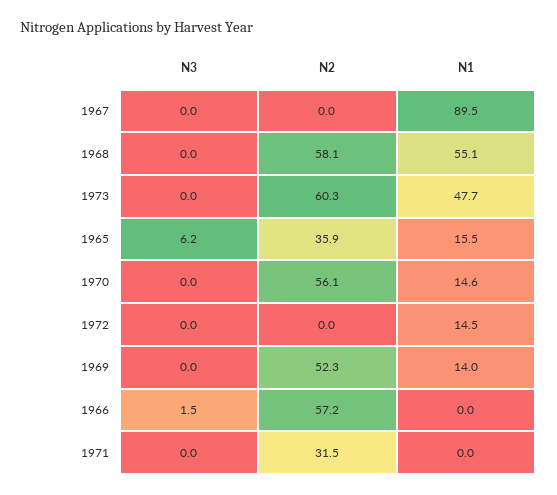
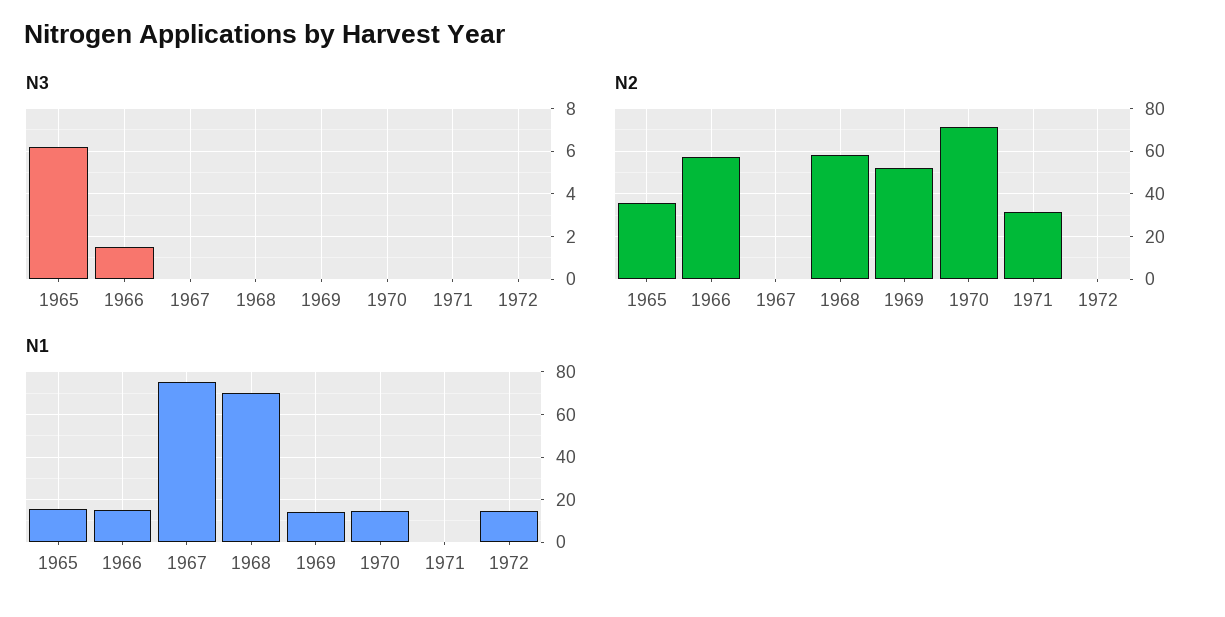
  {
    "N3": {
      "1967": 0,
      "1968": 0,
-     "1973": 0,
      "1965": 6.2,
      "1970": 0,
      "1972": 0,
      "1969": 0,
      "1966": 1.5,
      "1971": 0
    },
    "N2": {
      "1967": 0,
      "1968": 58.1,
-     "1973": 60.3,
      "1965": 35.9,
-     "1970": 56.1,
+     "1970": 70,
      "1972": 0,
      "1969": 52.3,
      "1966": 57.2,
      "1971": 31.5
    },
    "N1": {
-     "1967": 89.5,
+     "1967": 75,
-     "1968": 55.1,
+     "1968": 70,
-     "1973": 47.7,
      "1965": 15.5,
      "1970": 14.6,
      "1972": 14.5,
      "1969": 14,
-     "1966": 0,
+     "1966": 15,
      "1971": 0
    }
  }

